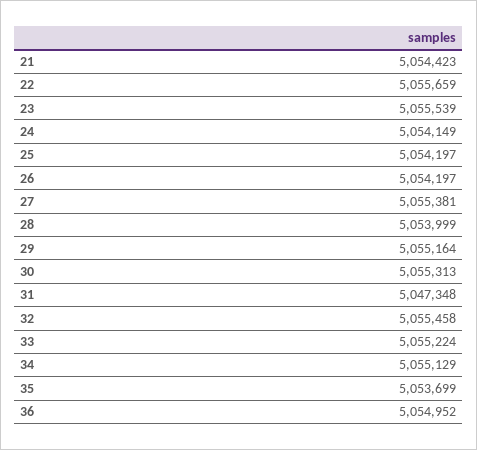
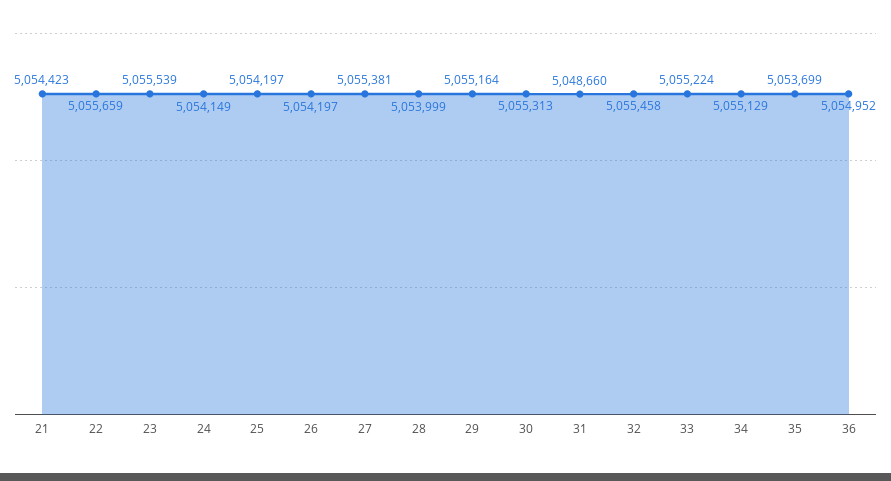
  {
    "21": 5054423,
    "22": 5055659,
    "23": 5055539,
    "24": 5054149,
    "25": 5054197,
    "26": 5054197,
    "27": 5055381,
    "28": 5053999,
    "29": 5055164,
    "30": 5055313,
-   "31": 5047348,
+   "31": 5048660,
    "32": 5055458,
    "33": 5055224,
    "34": 5055129,
    "35": 5053699,
    "36": 5054952
  }

